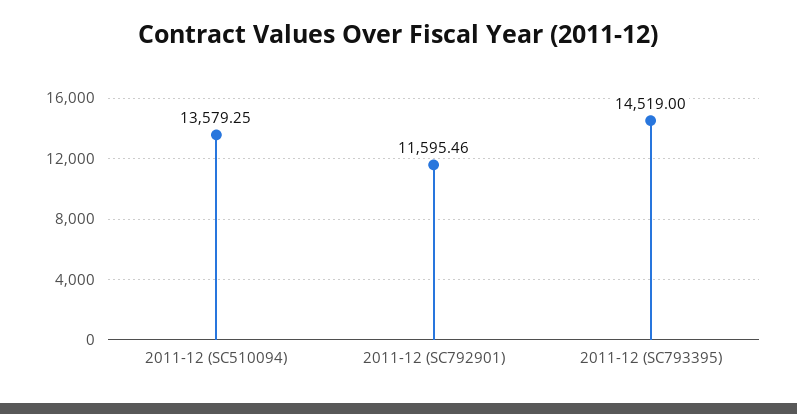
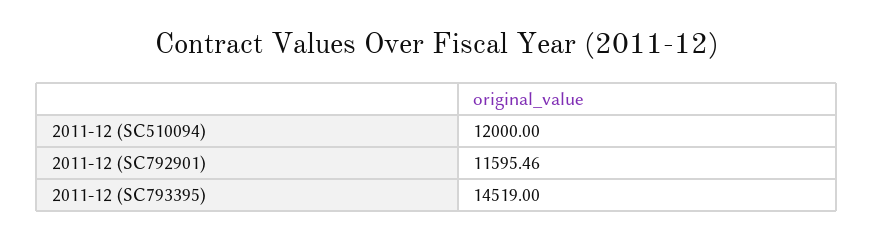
  {
-   "2011-12 (SC510094)": 13579.25,
+   "2011-12 (SC510094)": 12000,
    "2011-12 (SC792901)": 11595.46,
    "2011-12 (SC793395)": 14519
  }

